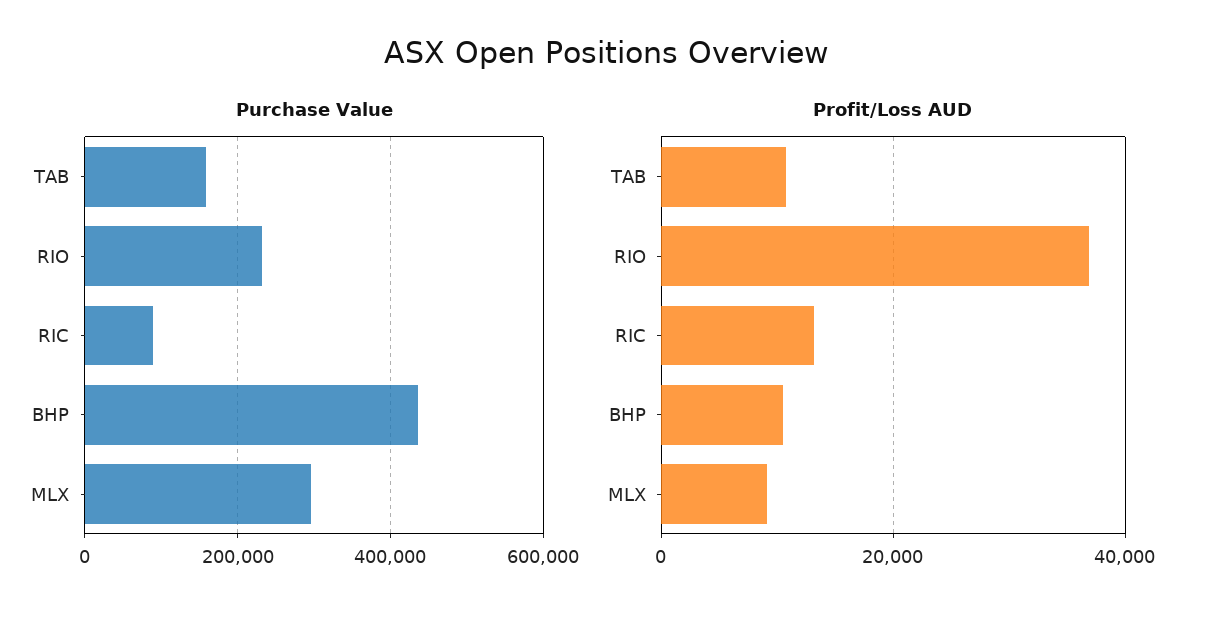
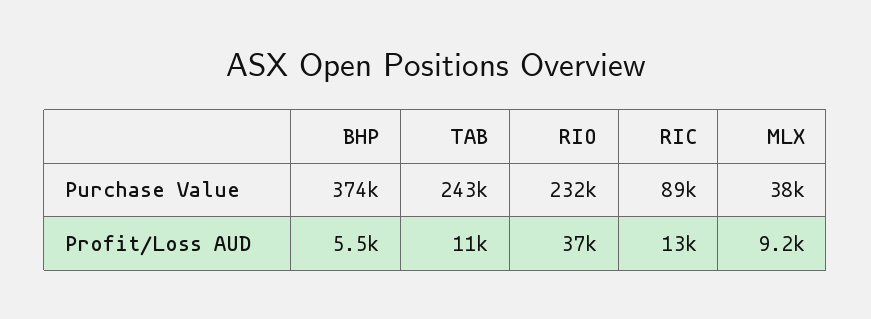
  {
    "Purchase Value": {
-     "TAB": 160000,
+     "TAB": 243000,
      "RIO": 232000,
      "RIC": 89000,
-     "BHP": 440000,
+     "BHP": 374000,
-     "MLX": 300000
+     "MLX": 38000
    },
    "Profit/Loss AUD": {
      "TAB": 11000,
      "RIO": 37000,
      "RIC": 13000,
-     "BHP": 10000,
+     "BHP": 5500,
      "MLX": 9200
    }
  }

